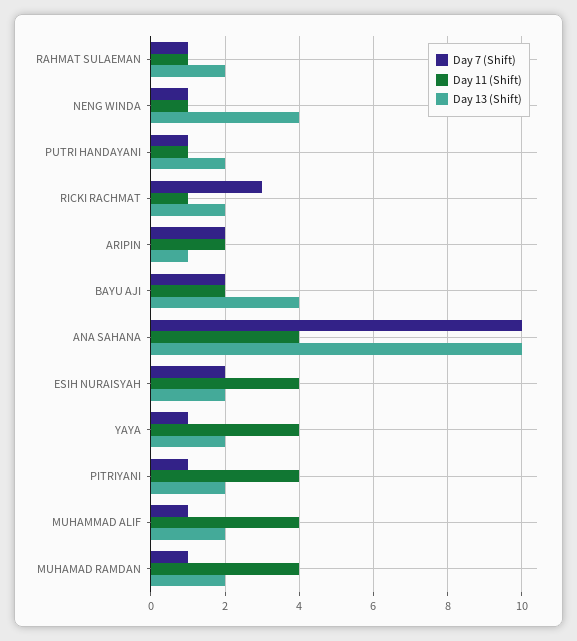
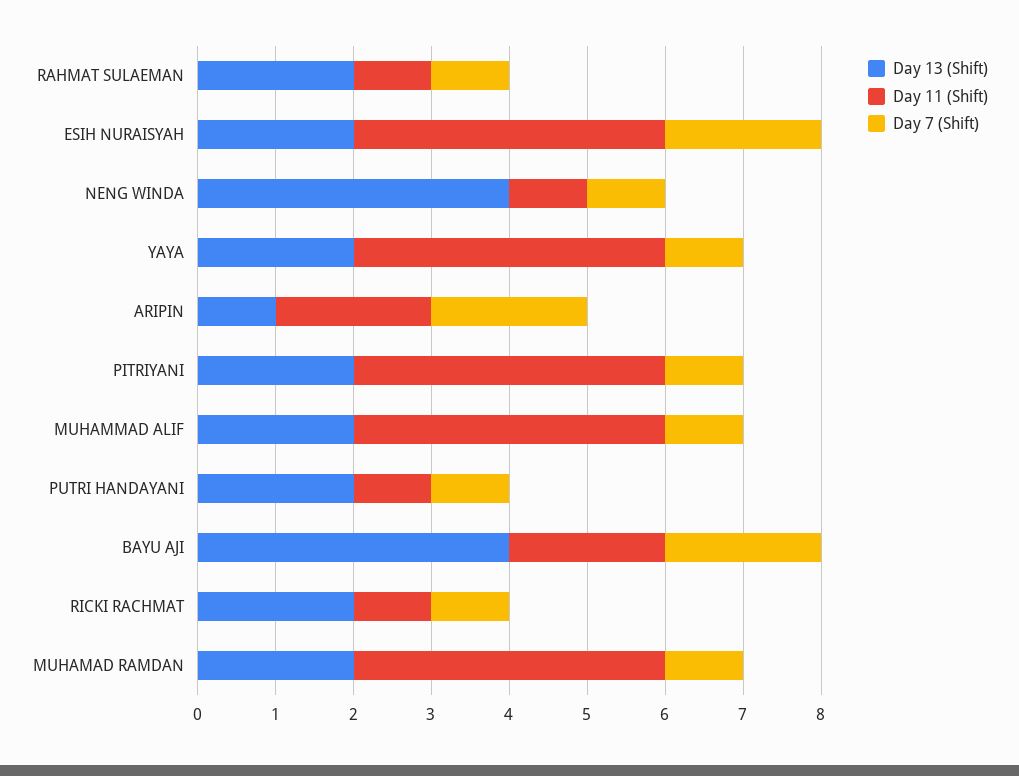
  {
    "Day 7 (Shift)": {
      "RAHMAT SULAEMAN": 1,
      "NENG WINDA": 1,
      "PUTRI HANDAYANI": 1,
-     "RICKI RACHMAT": 3,
+     "RICKI RACHMAT": 1,
      "ARIPIN": 2,
      "BAYU AJI": 2,
-     "ANA SAHANA": 10,
      "ESIH NURAISYAH": 2,
      "YAYA": 1,
      "PITRIYANI": 1,
      "MUHAMMAD ALIF": 1,
      "MUHAMAD RAMDAN": 1
    },
    "Day 11 (Shift)": {
      "RAHMAT SULAEMAN": 1,
      "NENG WINDA": 1,
      "PUTRI HANDAYANI": 1,
      "RICKI RACHMAT": 1,
      "ARIPIN": 2,
      "BAYU AJI": 2,
-     "ANA SAHANA": 4,
      "ESIH NURAISYAH": 4,
      "YAYA": 4,
      "PITRIYANI": 4,
      "MUHAMMAD ALIF": 4,
      "MUHAMAD RAMDAN": 4
    },
    "Day 13 (Shift)": {
      "RAHMAT SULAEMAN": 2,
      "NENG WINDA": 4,
      "PUTRI HANDAYANI": 2,
      "RICKI RACHMAT": 2,
      "ARIPIN": 1,
      "BAYU AJI": 4,
-     "ANA SAHANA": 10,
      "ESIH NURAISYAH": 2,
      "YAYA": 2,
      "PITRIYANI": 2,
      "MUHAMMAD ALIF": 2,
      "MUHAMAD RAMDAN": 2
    }
  }

